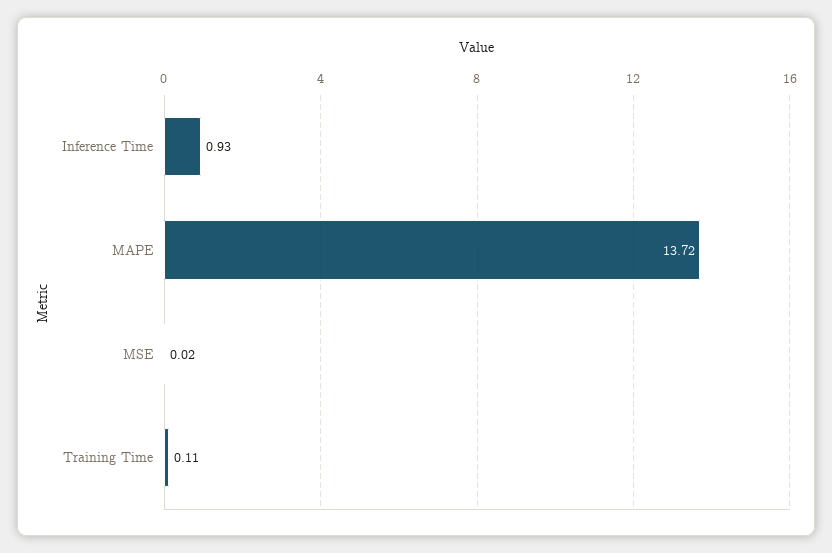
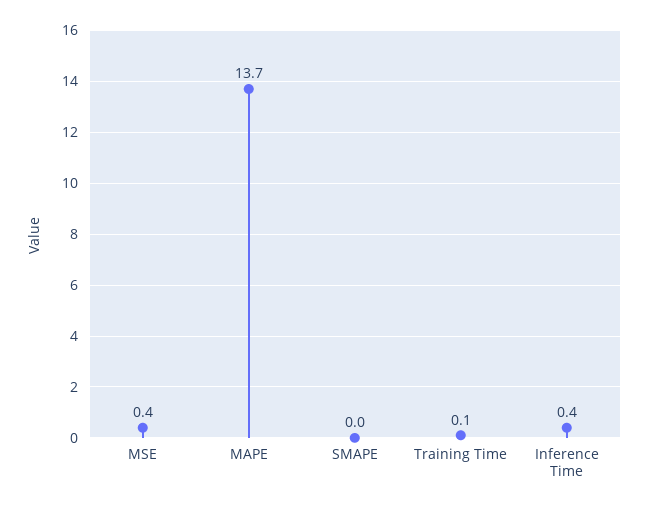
  {
-   "Inference Time": 0.93,
+   "Inference Time": 0.4,
    "MAPE": 13.72,
-   "MSE": 0.02,
+   "MSE": 0.4,
-   "Training Time": 0.11
+   "Training Time": 0.11,
+   "SMAPE": 0
  }

